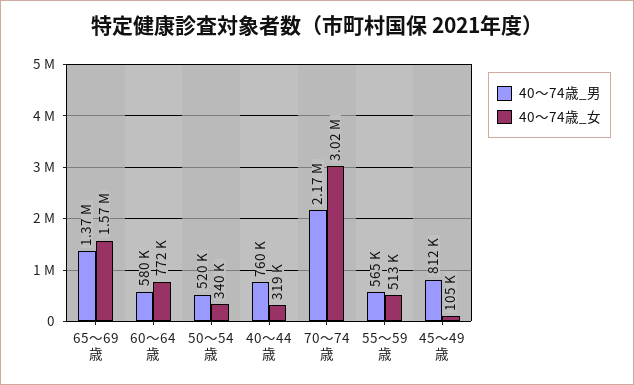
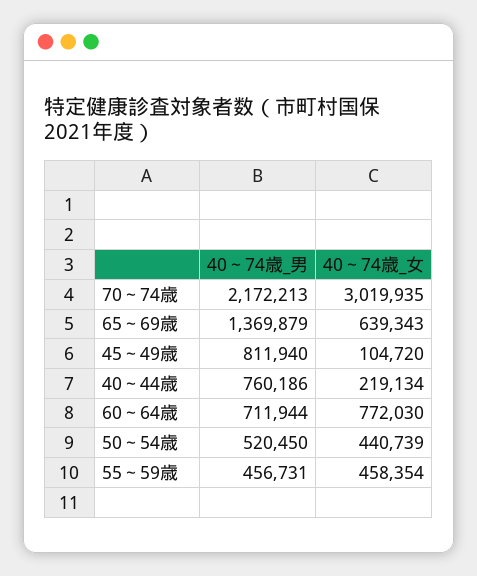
  {
    "40～74歳_男": {
      "65～69歳": 1369879,
-     "60～64歳": 580000,
+     "60～64歳": 711944,
      "50～54歳": 520450,
      "40～44歳": 760186,
      "70～74歳": 2172213,
-     "55～59歳": 565000,
+     "55～59歳": 456731,
      "45～49歳": 811940
    },
    "40～74歳_女": {
-     "65～69歳": 1570000,
+     "65～69歳": 639343,
      "60～64歳": 772030,
-     "50～54歳": 340000,
+     "50～54歳": 440739,
-     "40～44歳": 319000,
+     "40～44歳": 219134,
      "70～74歳": 3019935,
-     "55～59歳": 513000,
+     "55～59歳": 458354,
      "45～49歳": 104720
    }
  }

